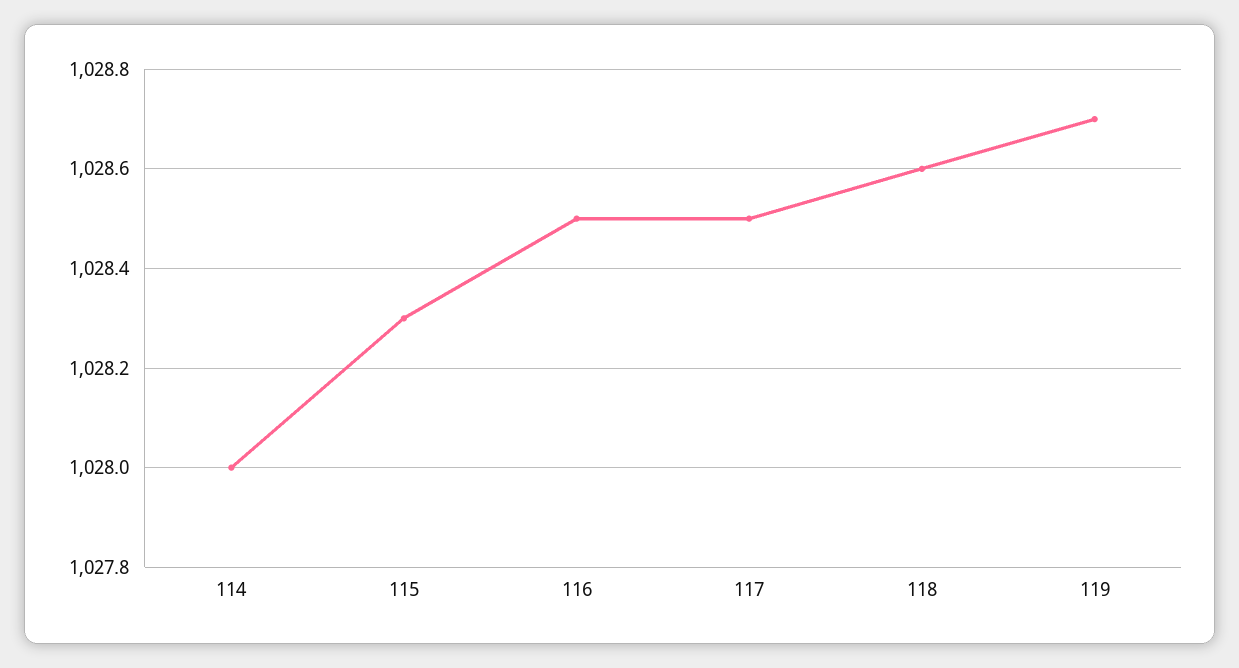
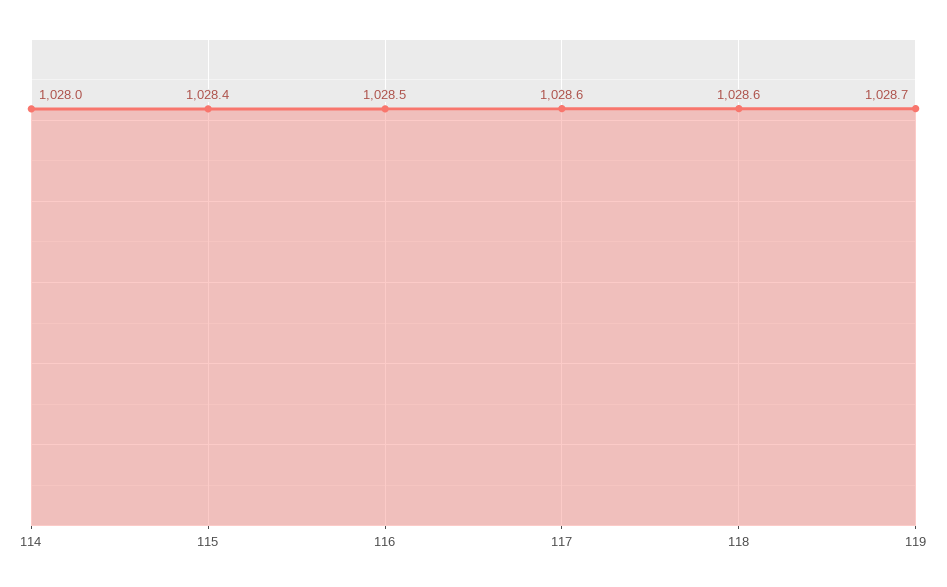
  {
    "114": 1028,
-   "115": 1028.3,
+   "115": 1028.4,
    "116": 1028.5,
-   "117": 1028.5,
+   "117": 1028.6,
    "118": 1028.6,
    "119": 1028.7
  }

